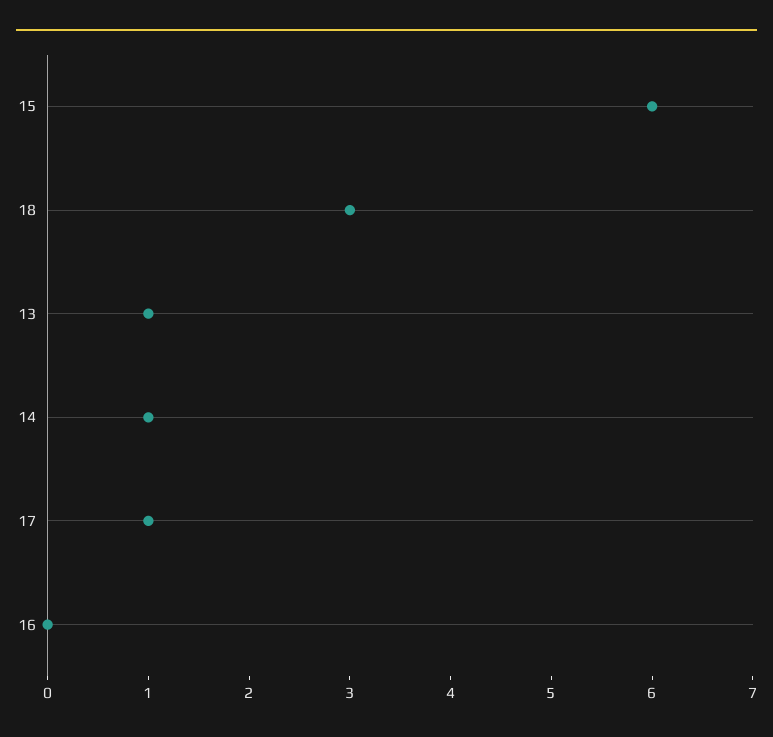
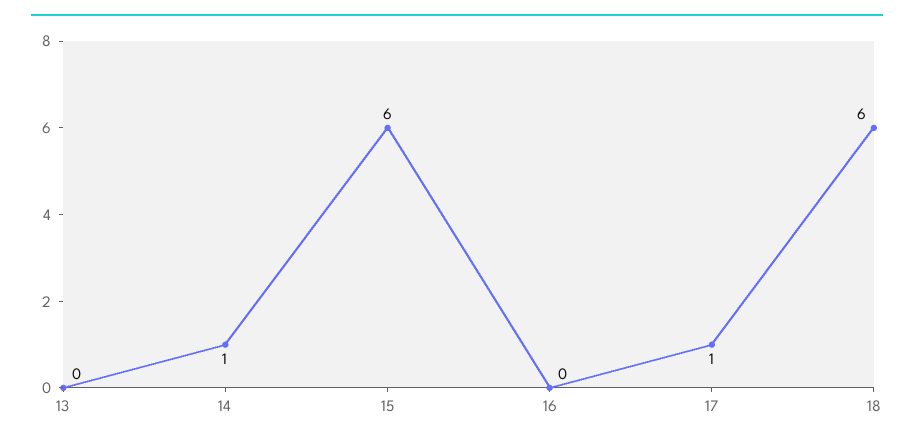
  {
    "15": 6,
-   "18": 3,
+   "18": 6,
-   "13": 1,
+   "13": 0,
    "14": 1,
    "17": 1,
    "16": 0
  }

